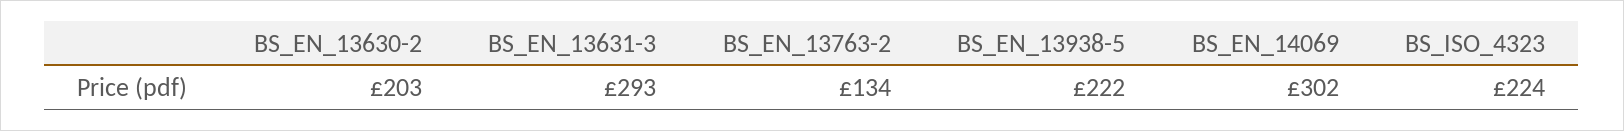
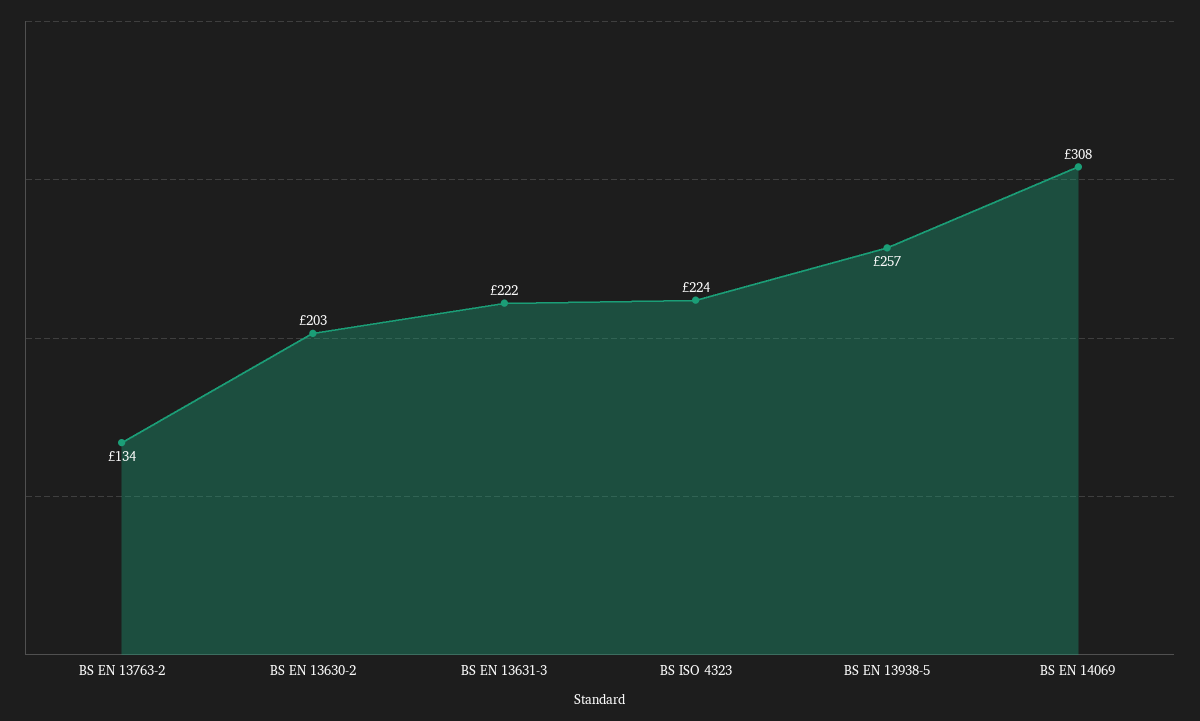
  {
    "BS_EN_13630-2": 203,
-   "BS_EN_13631-3": 293,
+   "BS_EN_13631-3": 222,
    "BS_EN_13763-2": 134,
-   "BS_EN_13938-5": 222,
+   "BS_EN_13938-5": 257,
-   "BS_EN_14069": 302,
+   "BS_EN_14069": 308,
    "BS_ISO_4323": 224
  }

